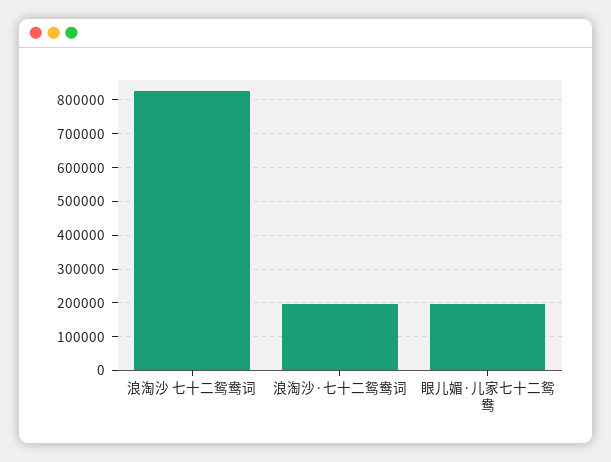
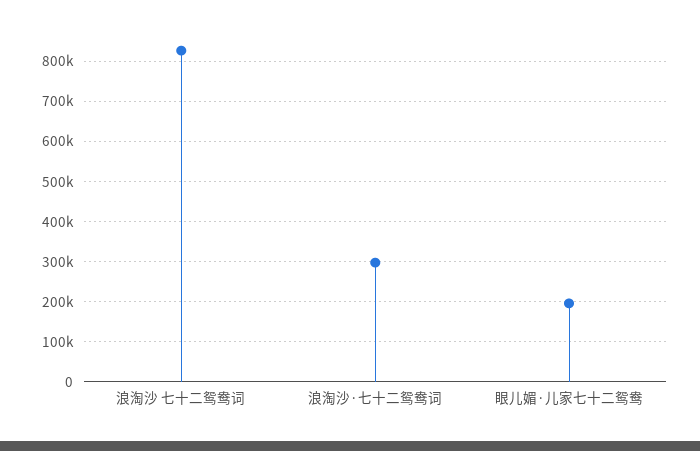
  {
    "浪淘沙 七十二鸳鸯词": 820000,
-   "浪淘沙·七十二鸳鸯词": 200000,
+   "浪淘沙·七十二鸳鸯词": 300000,
    "眼儿媚·儿家七十二鸳鸯": 200000
  }

